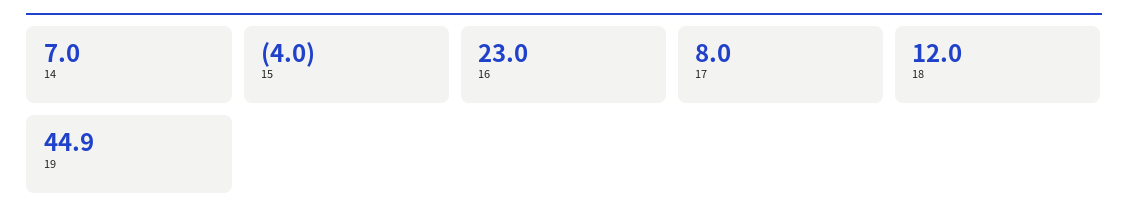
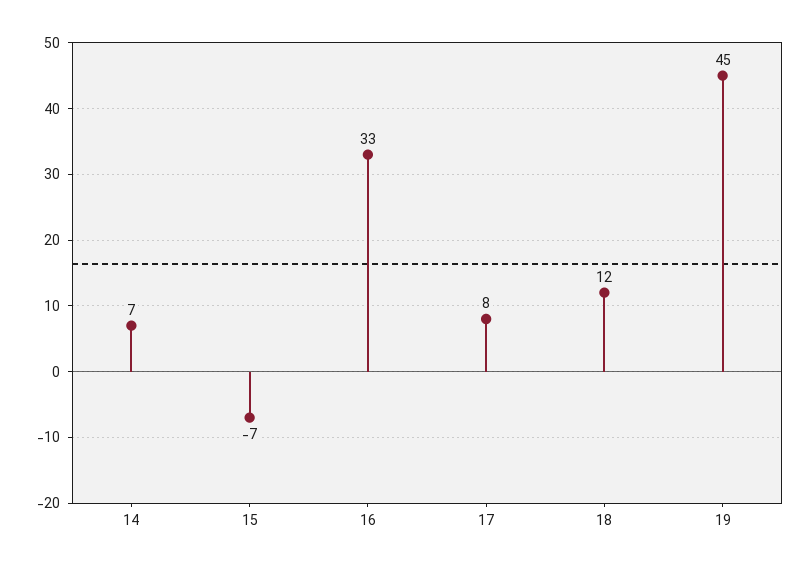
  {
    "14": 7,
-   "15": -4,
+   "15": -7,
-   "16": 23,
+   "16": 33,
    "17": 8,
    "18": 12,
    "19": 44.9
  }

